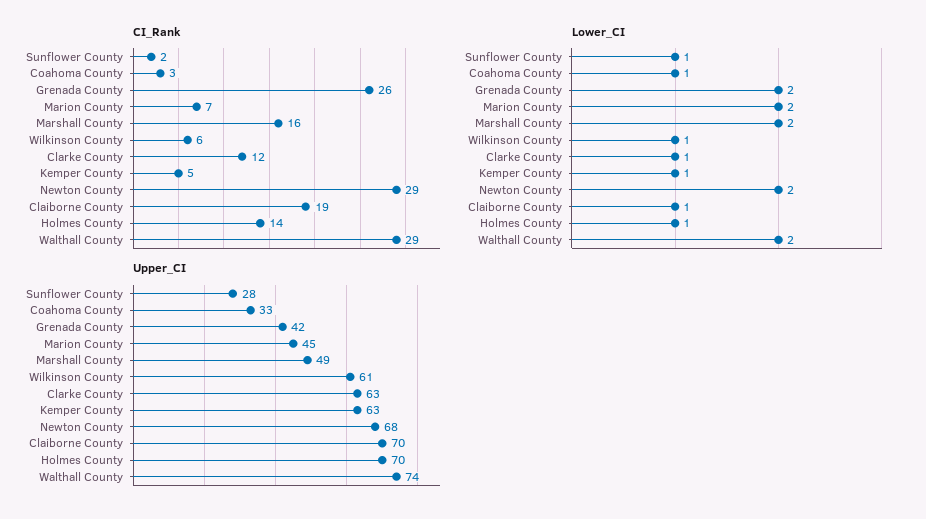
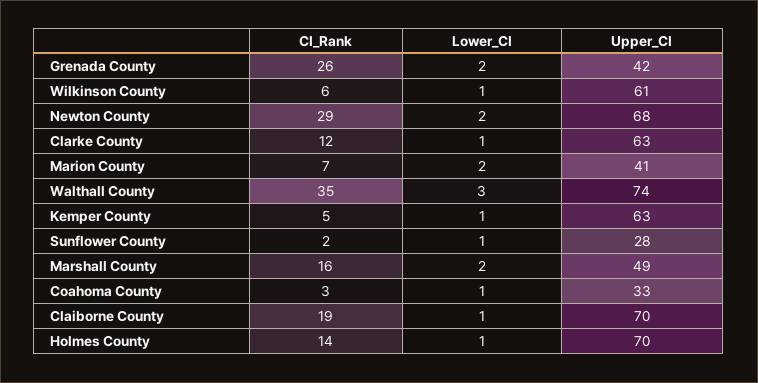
  {
    "CI_Rank": {
      "Sunflower County": 2,
      "Coahoma County": 3,
      "Grenada County": 26,
      "Marion County": 7,
      "Marshall County": 16,
      "Wilkinson County": 6,
      "Clarke County": 12,
      "Kemper County": 5,
      "Newton County": 29,
      "Claiborne County": 19,
      "Holmes County": 14,
-     "Walthall County": 29
+     "Walthall County": 35
    },
    "Lower_CI": {
      "Sunflower County": 1,
      "Coahoma County": 1,
      "Grenada County": 2,
      "Marion County": 2,
      "Marshall County": 2,
      "Wilkinson County": 1,
      "Clarke County": 1,
      "Kemper County": 1,
      "Newton County": 2,
      "Claiborne County": 1,
      "Holmes County": 1,
-     "Walthall County": 2
+     "Walthall County": 3
    },
    "Upper_CI": {
      "Sunflower County": 28,
      "Coahoma County": 33,
      "Grenada County": 42,
-     "Marion County": 45,
+     "Marion County": 41,
      "Marshall County": 49,
      "Wilkinson County": 61,
      "Clarke County": 63,
      "Kemper County": 63,
      "Newton County": 68,
      "Claiborne County": 70,
      "Holmes County": 70,
      "Walthall County": 74
    }
  }

